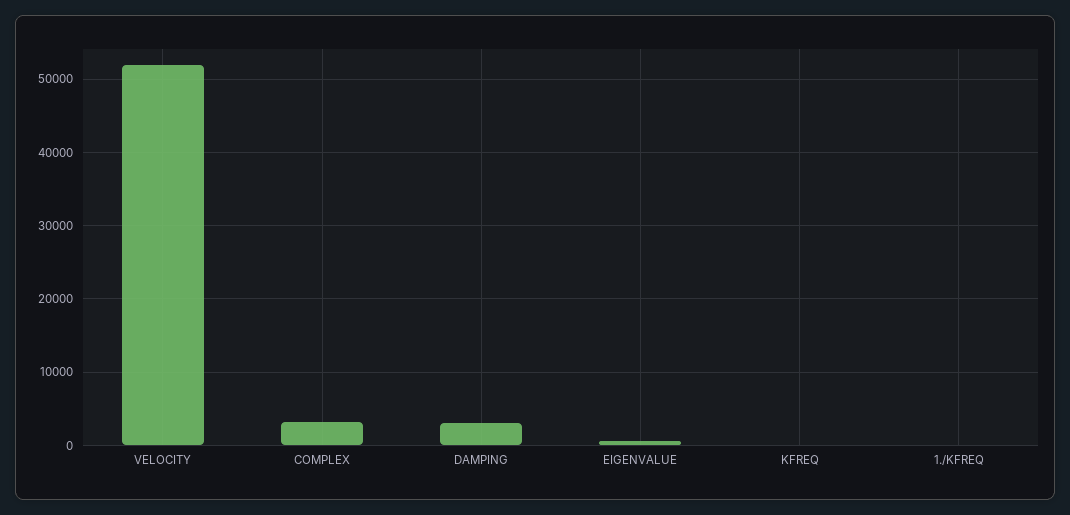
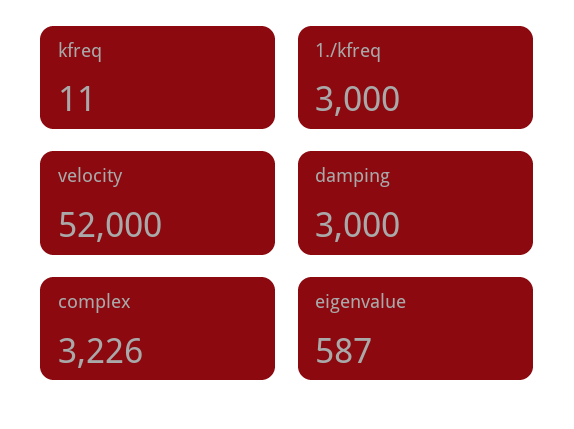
  {
    "VELOCITY": 52000,
    "COMPLEX": 3226,
    "DAMPING": 3000,
    "EIGENVALUE": 587,
    "KFREQ": 11,
-   "1./KFREQ": 0
+   "1./KFREQ": 3000
  }

